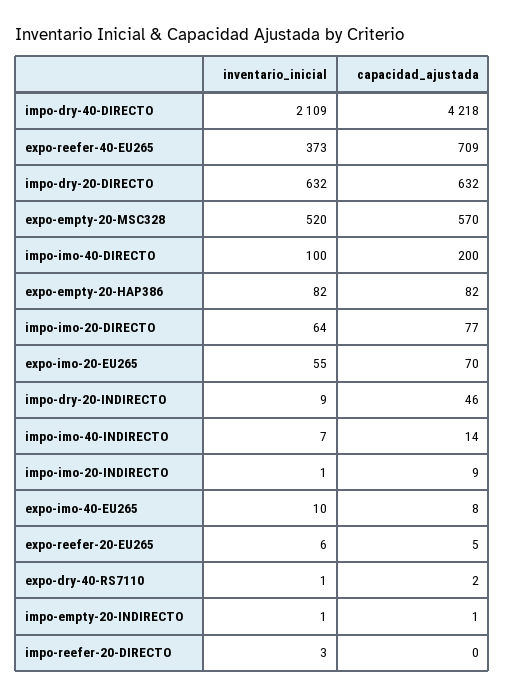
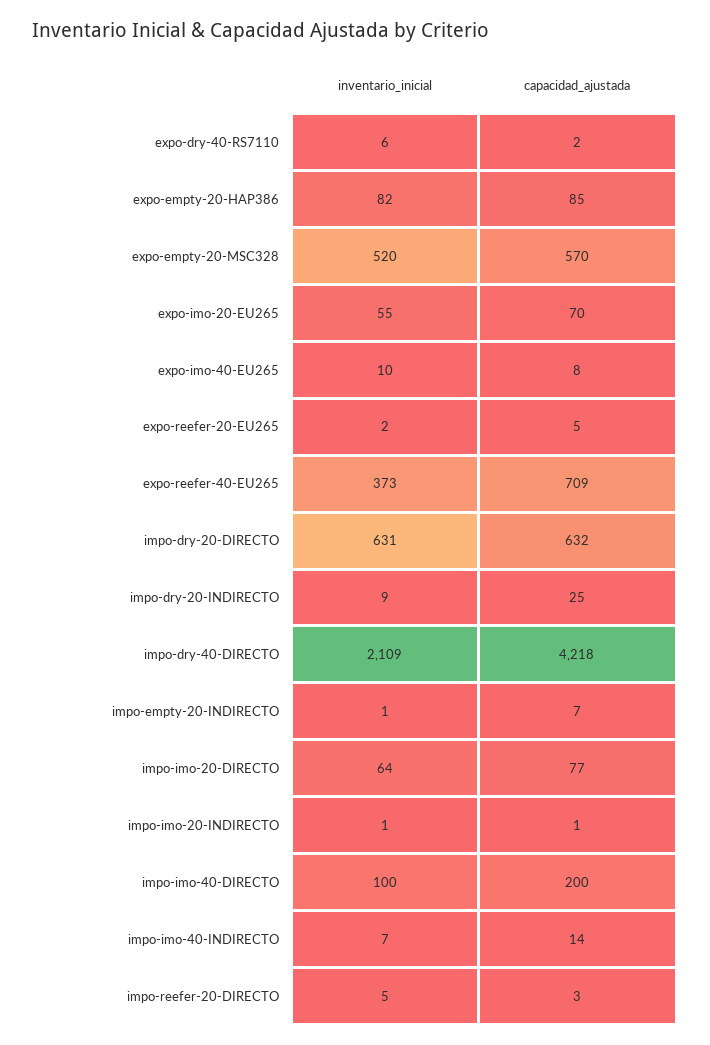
  {
    "inventario_inicial": {
      "impo-dry-40-DIRECTO": 2109,
      "expo-reefer-40-EU265": 373,
-     "impo-dry-20-DIRECTO": 632,
+     "impo-dry-20-DIRECTO": 631,
      "expo-empty-20-MSC328": 520,
      "impo-imo-40-DIRECTO": 100,
      "expo-empty-20-HAP386": 82,
      "impo-imo-20-DIRECTO": 64,
      "expo-imo-20-EU265": 55,
      "impo-dry-20-INDIRECTO": 9,
      "impo-imo-40-INDIRECTO": 7,
      "impo-imo-20-INDIRECTO": 1,
      "expo-imo-40-EU265": 10,
-     "expo-reefer-20-EU265": 6,
+     "expo-reefer-20-EU265": 2,
-     "expo-dry-40-RS7110": 1,
+     "expo-dry-40-RS7110": 6,
      "impo-empty-20-INDIRECTO": 1,
-     "impo-reefer-20-DIRECTO": 3
+     "impo-reefer-20-DIRECTO": 5
    },
    "capacidad_ajustada": {
      "impo-dry-40-DIRECTO": 4218,
      "expo-reefer-40-EU265": 709,
      "impo-dry-20-DIRECTO": 632,
      "expo-empty-20-MSC328": 570,
      "impo-imo-40-DIRECTO": 200,
-     "expo-empty-20-HAP386": 82,
+     "expo-empty-20-HAP386": 85,
      "impo-imo-20-DIRECTO": 77,
      "expo-imo-20-EU265": 70,
-     "impo-dry-20-INDIRECTO": 46,
+     "impo-dry-20-INDIRECTO": 25,
      "impo-imo-40-INDIRECTO": 14,
-     "impo-imo-20-INDIRECTO": 9,
+     "impo-imo-20-INDIRECTO": 1,
      "expo-imo-40-EU265": 8,
      "expo-reefer-20-EU265": 5,
      "expo-dry-40-RS7110": 2,
-     "impo-empty-20-INDIRECTO": 1,
+     "impo-empty-20-INDIRECTO": 7,
-     "impo-reefer-20-DIRECTO": 0
+     "impo-reefer-20-DIRECTO": 3
    }
  }

